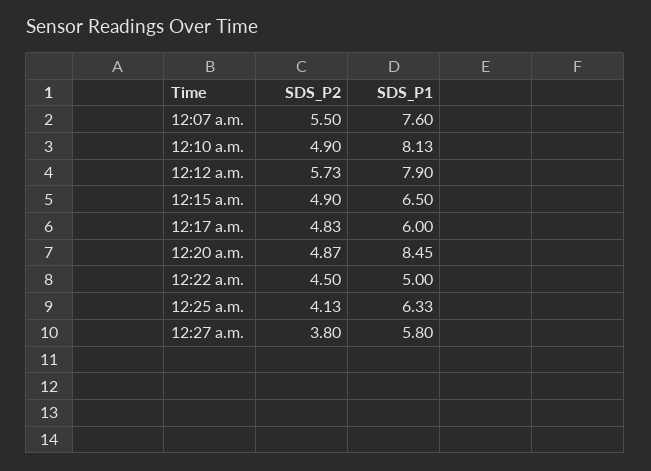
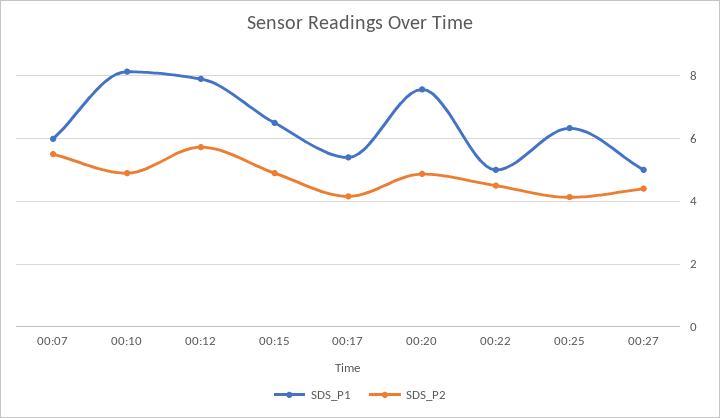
  {
    "SDS_P2": {
      "12:07 a.m.": 5.5,
      "12:10 a.m.": 4.9,
      "12:12 a.m.": 5.73,
      "12:15 a.m.": 4.9,
-     "12:17 a.m.": 4.83,
+     "12:17 a.m.": 4.2,
      "12:20 a.m.": 4.87,
      "12:22 a.m.": 4.5,
      "12:25 a.m.": 4.13,
-     "12:27 a.m.": 3.8
+     "12:27 a.m.": 4.4
    },
    "SDS_P1": {
-     "12:07 a.m.": 7.6,
+     "12:07 a.m.": 6,
      "12:10 a.m.": 8.13,
      "12:12 a.m.": 7.9,
      "12:15 a.m.": 6.5,
-     "12:17 a.m.": 6,
+     "12:17 a.m.": 5.4,
-     "12:20 a.m.": 8.45,
+     "12:20 a.m.": 7.6,
      "12:22 a.m.": 5,
      "12:25 a.m.": 6.33,
-     "12:27 a.m.": 5.8
+     "12:27 a.m.": 5
    }
  }

